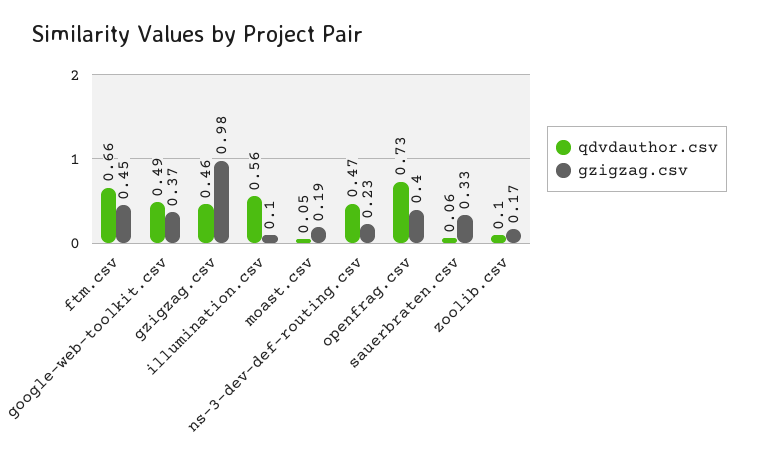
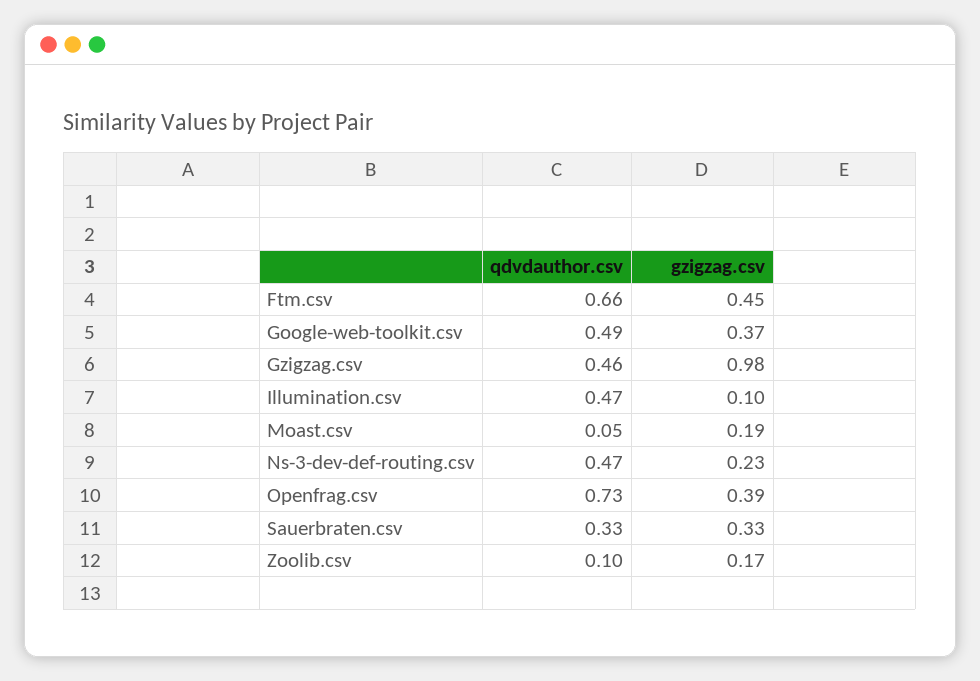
  {
    "qdvdauthor.csv": {
      "ftm.csv": 0.66,
      "google-web-toolkit.csv": 0.49,
      "gzigzag.csv": 0.46,
-     "illumination.csv": 0.56,
+     "illumination.csv": 0.47,
      "moast.csv": 0.05,
      "ns-3-dev-def-routing.csv": 0.47,
      "openfrag.csv": 0.73,
-     "sauerbraten.csv": 0.06,
+     "sauerbraten.csv": 0.33,
      "zoolib.csv": 0.1
    },
    "gzigzag.csv": {
      "ftm.csv": 0.45,
      "google-web-toolkit.csv": 0.37,
      "gzigzag.csv": 0.98,
      "illumination.csv": 0.1,
      "moast.csv": 0.19,
      "ns-3-dev-def-routing.csv": 0.23,
-     "openfrag.csv": 0.4,
+     "openfrag.csv": 0.39,
      "sauerbraten.csv": 0.33,
      "zoolib.csv": 0.17
    }
  }

